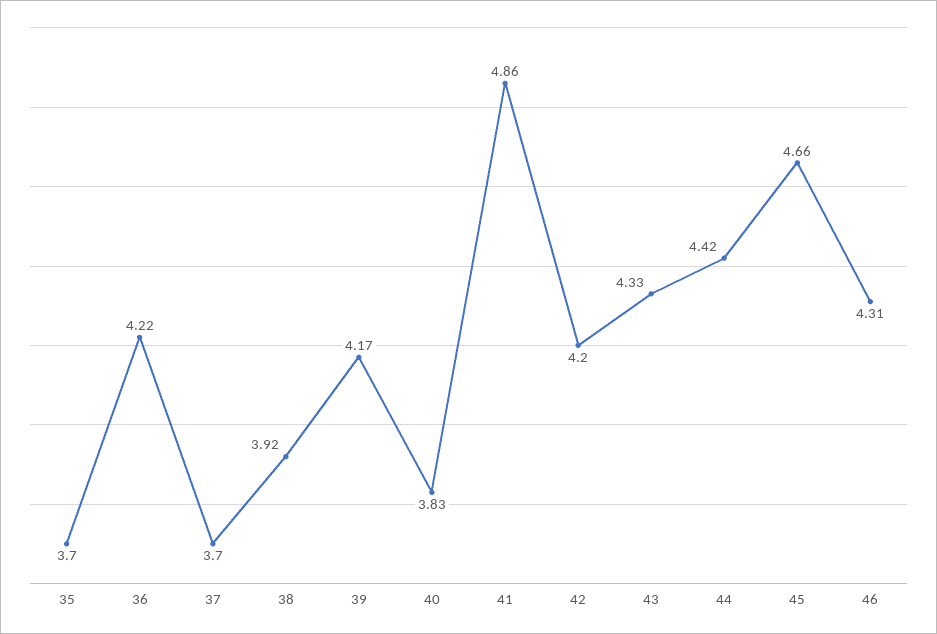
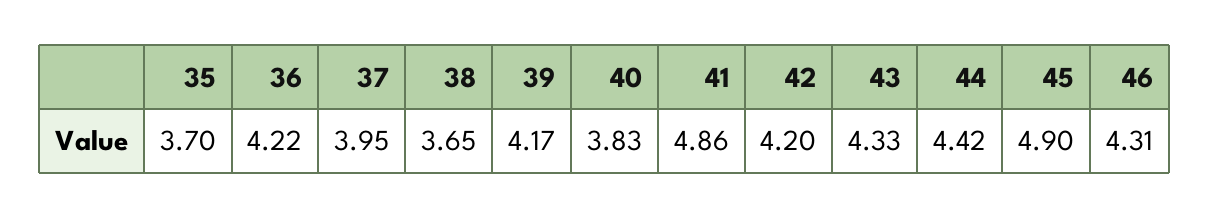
  {
    "35": 3.7,
    "36": 4.22,
-   "37": 3.7,
+   "37": 3.95,
-   "38": 3.92,
+   "38": 3.65,
    "39": 4.17,
    "40": 3.83,
    "41": 4.86,
    "42": 4.2,
    "43": 4.33,
    "44": 4.42,
-   "45": 4.66,
+   "45": 4.9,
    "46": 4.31
  }

